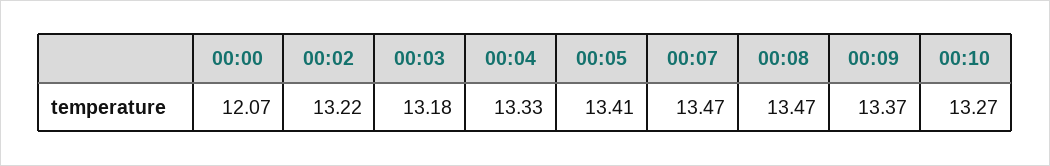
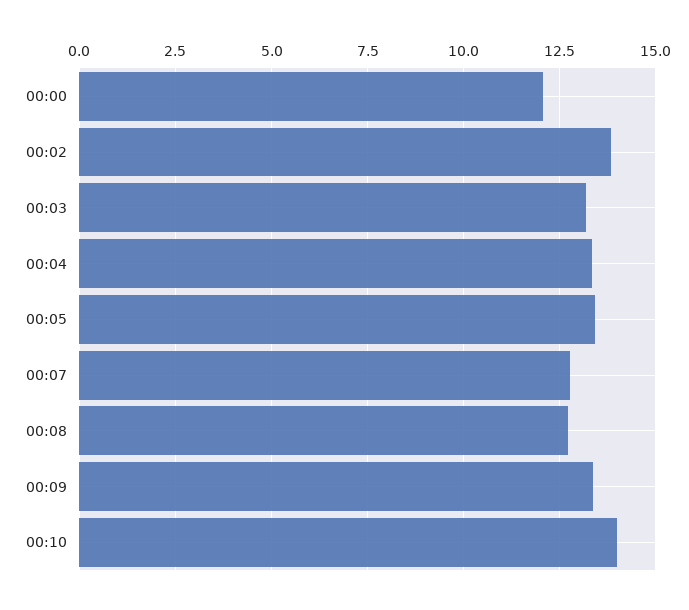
  {
    "00:00": 12.07,
-   "00:02": 13.22,
+   "00:02": 13.75,
    "00:03": 13.18,
    "00:04": 13.33,
    "00:05": 13.41,
-   "00:07": 13.47,
+   "00:07": 12.75,
-   "00:08": 13.47,
+   "00:08": 12.75,
    "00:09": 13.37,
-   "00:10": 13.27
+   "00:10": 14
  }

